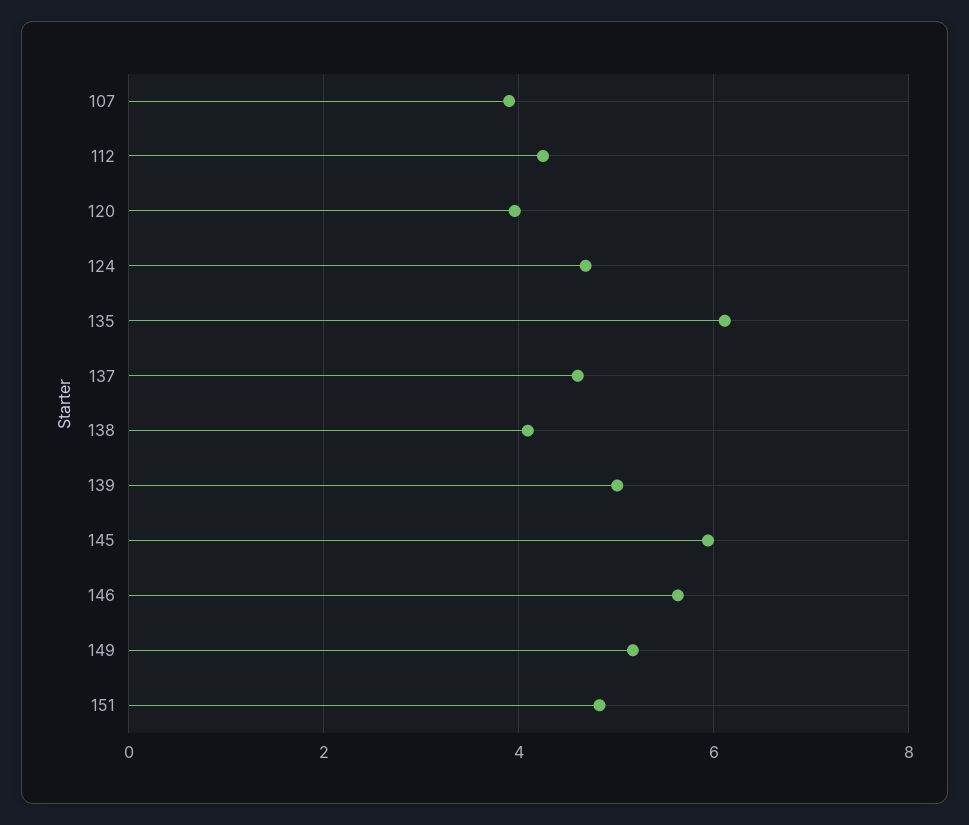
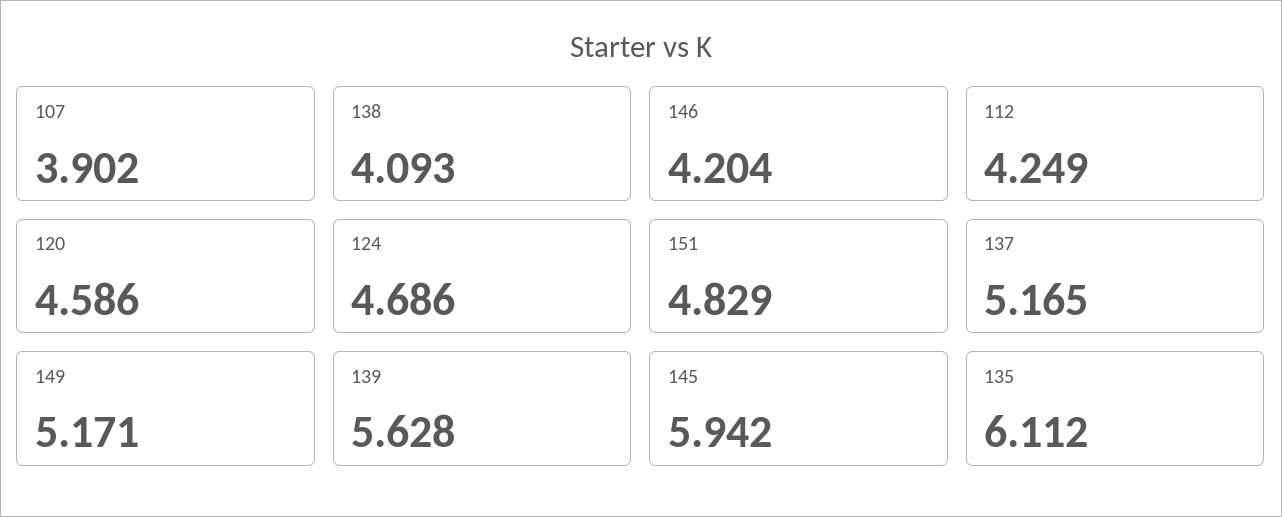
  {
    "107": 3.902,
    "112": 4.249,
-   "120": 4,
+   "120": 4.586,
    "124": 4.686,
    "135": 6.112,
-   "137": 4.6,
+   "137": 5.165,
    "138": 4.093,
-   "139": 5,
+   "139": 5.628,
    "145": 5.942,
-   "146": 5.6,
+   "146": 4.204,
    "149": 5.171,
    "151": 4.829
  }

